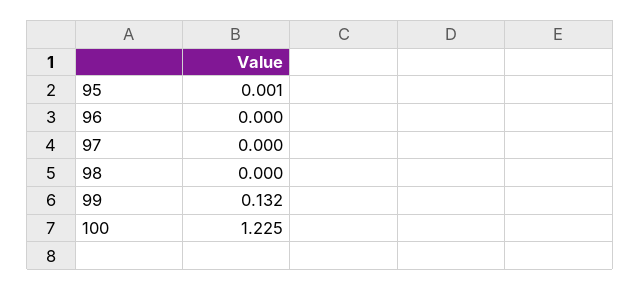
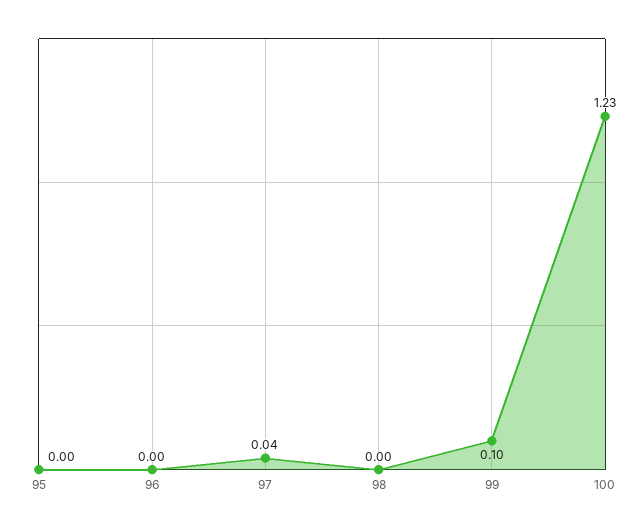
  {
    "95": 0.001,
    "96": 0,
-   "97": 0,
+   "97": 0.04,
    "98": 0,
-   "99": 0.132,
+   "99": 0.1,
    "100": 1.225
  }

